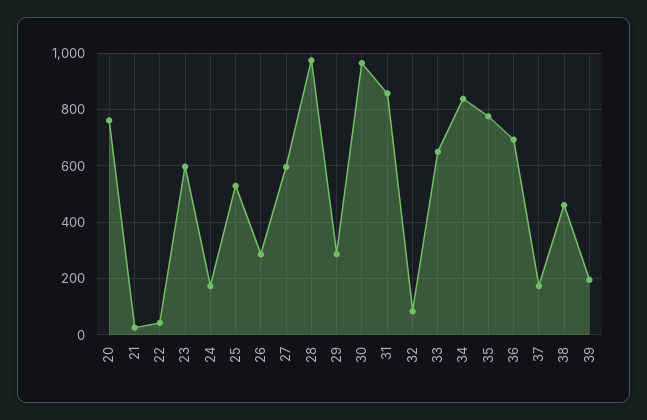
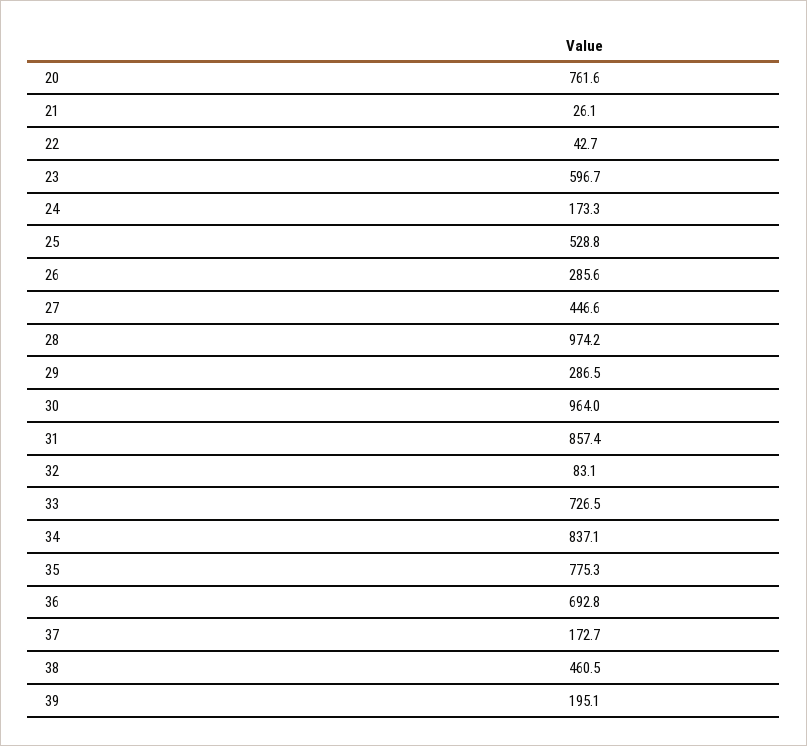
  {
    "20": 761.6,
    "21": 26.1,
    "22": 42.7,
    "23": 596.7,
    "24": 173.3,
    "25": 528.8,
    "26": 285.6,
-   "27": 600,
+   "27": 446.6,
    "28": 974.2,
    "29": 286.5,
    "30": 964,
    "31": 857.4,
    "32": 83.1,
-   "33": 650,
+   "33": 726.5,
    "34": 837.1,
    "35": 775.3,
    "36": 692.8,
    "37": 172.7,
    "38": 460.5,
    "39": 195.1
  }

